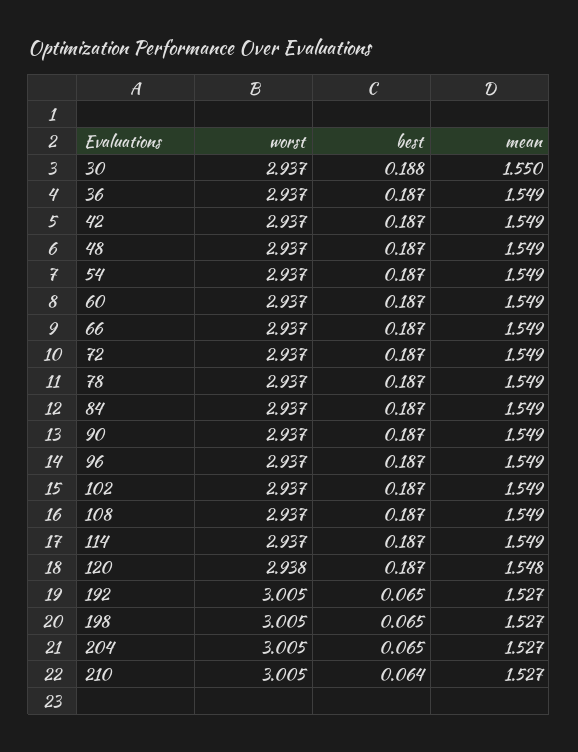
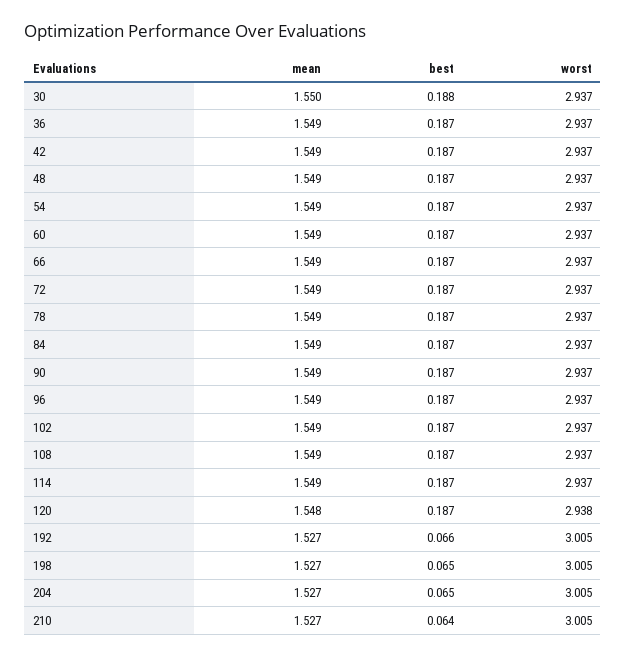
  {
    "worst": {
      "30": 2.937,
      "36": 2.937,
      "42": 2.937,
      "48": 2.937,
      "54": 2.937,
      "60": 2.937,
      "66": 2.937,
      "72": 2.937,
      "78": 2.937,
      "84": 2.937,
      "90": 2.937,
      "96": 2.937,
      "102": 2.937,
      "108": 2.937,
      "114": 2.937,
      "120": 2.938,
      "192": 3.005,
      "198": 3.005,
      "204": 3.005,
      "210": 3.005
    },
    "best": {
      "30": 0.188,
      "36": 0.187,
      "42": 0.187,
      "48": 0.187,
      "54": 0.187,
      "60": 0.187,
      "66": 0.187,
      "72": 0.187,
      "78": 0.187,
      "84": 0.187,
      "90": 0.187,
      "96": 0.187,
      "102": 0.187,
      "108": 0.187,
      "114": 0.187,
      "120": 0.187,
-     "192": 0.065,
+     "192": 0.066,
      "198": 0.065,
      "204": 0.065,
      "210": 0.064
    },
    "mean": {
      "30": 1.55,
      "36": 1.549,
      "42": 1.549,
      "48": 1.549,
      "54": 1.549,
      "60": 1.549,
      "66": 1.549,
      "72": 1.549,
      "78": 1.549,
      "84": 1.549,
      "90": 1.549,
      "96": 1.549,
      "102": 1.549,
      "108": 1.549,
      "114": 1.549,
      "120": 1.548,
      "192": 1.527,
      "198": 1.527,
      "204": 1.527,
      "210": 1.527
    }
  }

